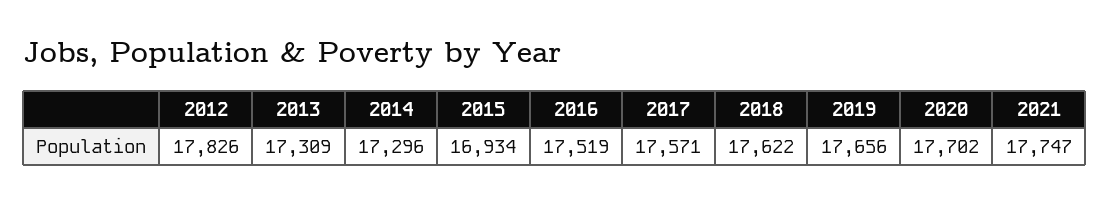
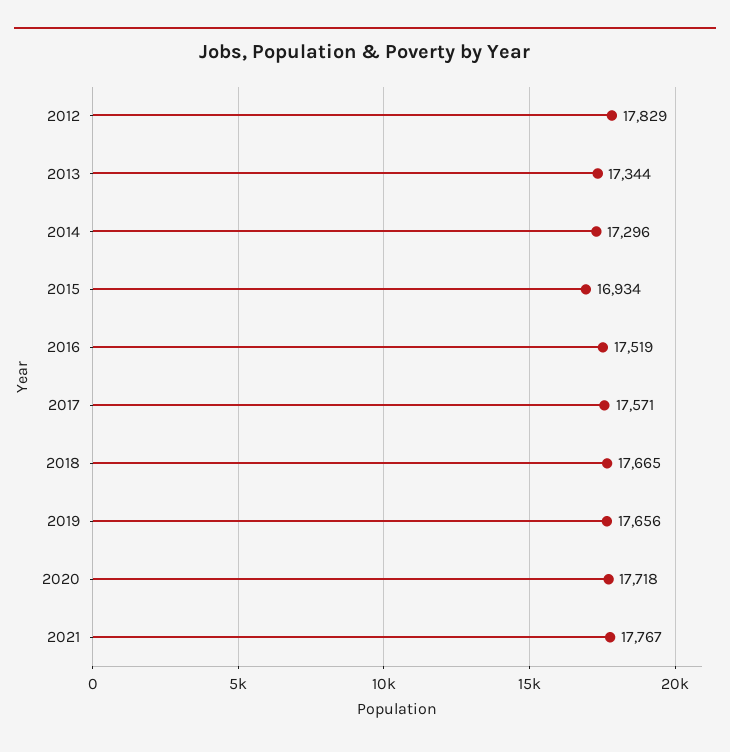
  {
-   "2012": 17826,
+   "2012": 17829,
-   "2013": 17309,
+   "2013": 17344,
    "2014": 17296,
    "2015": 16934,
    "2016": 17519,
    "2017": 17571,
-   "2018": 17622,
+   "2018": 17665,
    "2019": 17656,
-   "2020": 17702,
+   "2020": 17718,
-   "2021": 17747
+   "2021": 17767
  }

